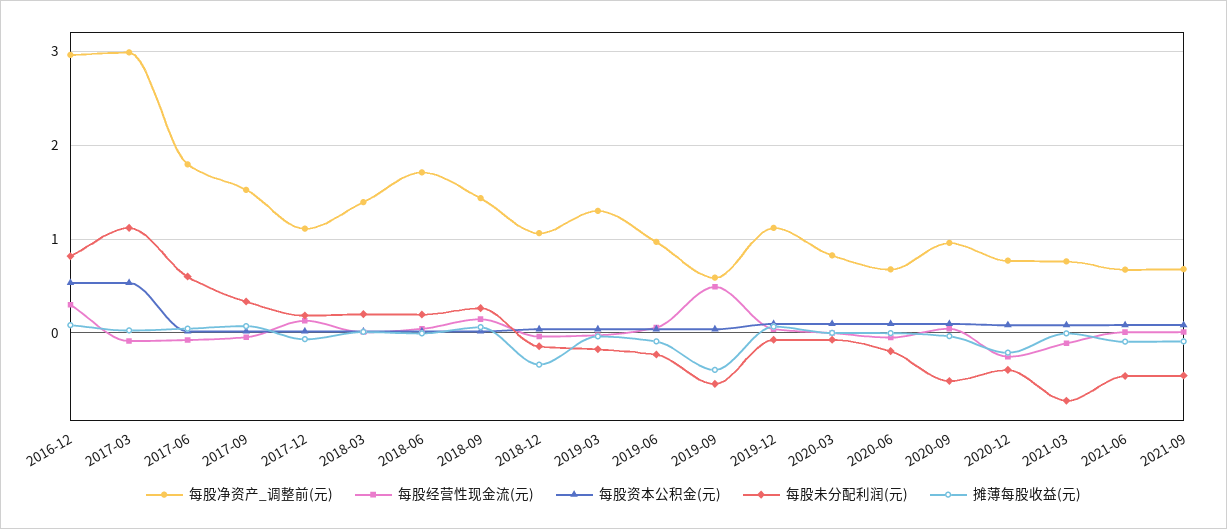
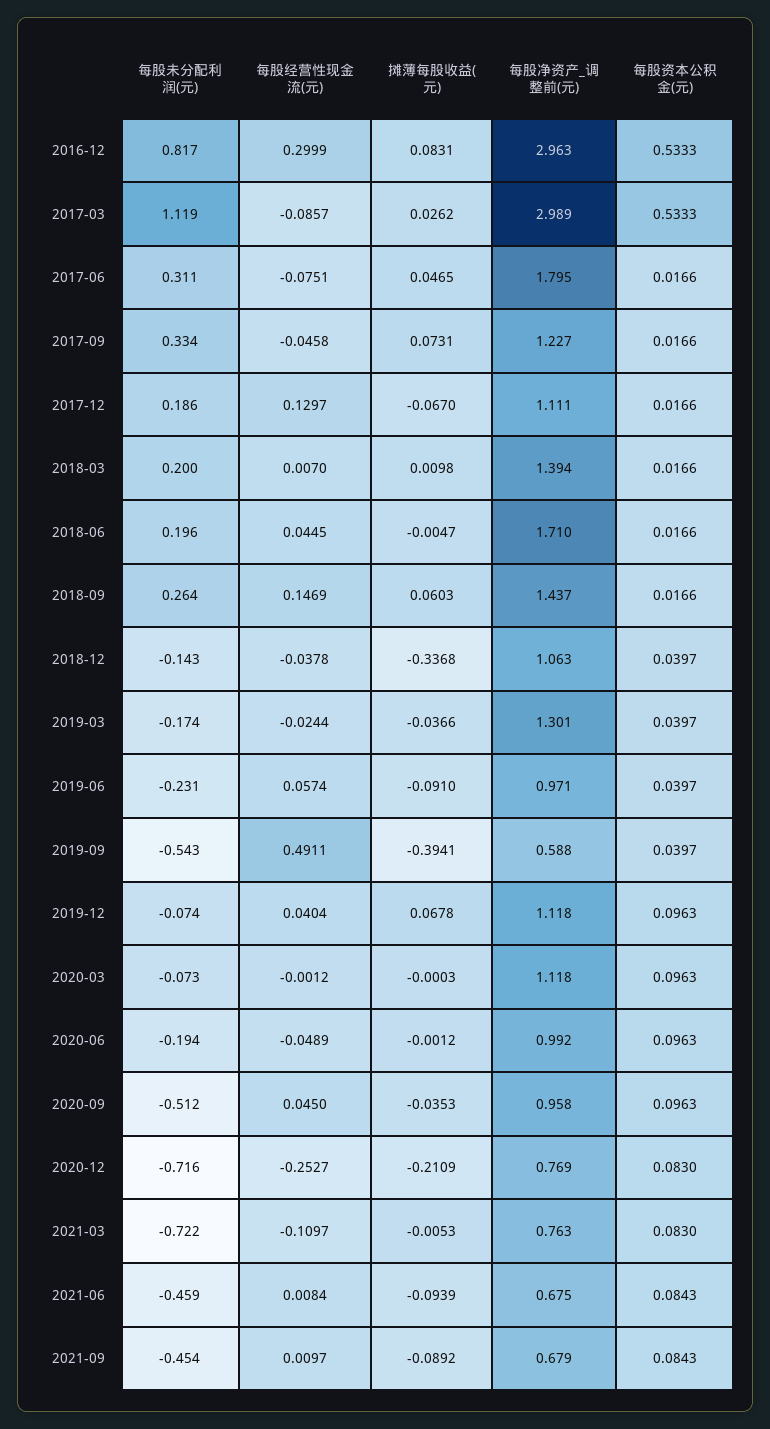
  {
    "每股净资产_调整前(元)": {
      "2016-12": 2.963,
      "2017-03": 2.989,
      "2017-06": 1.795,
-     "2017-09": 1.5,
+     "2017-09": 1.227,
      "2017-12": 1.111,
      "2018-03": 1.394,
      "2018-06": 1.71,
      "2018-09": 1.437,
      "2018-12": 1.063,
      "2019-03": 1.301,
      "2019-06": 0.971,
      "2019-09": 0.588,
      "2019-12": 1.118,
-     "2020-03": 0.8,
+     "2020-03": 1.118,
-     "2020-06": 0.7,
+     "2020-06": 0.992,
      "2020-09": 0.958,
      "2020-12": 0.769,
      "2021-03": 0.763,
      "2021-06": 0.675,
      "2021-09": 0.679
    },
    "每股经营性现金流(元)": {
      "2016-12": 0.2999,
      "2017-03": -0.0857,
      "2017-06": -0.0751,
      "2017-09": -0.0458,
      "2017-12": 0.1297,
      "2018-03": 0.007,
      "2018-06": 0.0445,
      "2018-09": 0.1469,
      "2018-12": -0.0378,
      "2019-03": -0.0244,
      "2019-06": 0.0574,
      "2019-09": 0.4911,
      "2019-12": 0.0404,
      "2020-03": -0.0012,
      "2020-06": -0.0489,
      "2020-09": 0.045,
      "2020-12": -0.2527,
      "2021-03": -0.1097,
      "2021-06": 0.0084,
      "2021-09": 0.0097
    },
    "每股资本公积金(元)": {
      "2016-12": 0.5333,
      "2017-03": 0.5333,
      "2017-06": 0.0166,
      "2017-09": 0.0166,
      "2017-12": 0.0166,
      "2018-03": 0.0166,
      "2018-06": 0.0166,
      "2018-09": 0.0166,
      "2018-12": 0.0397,
      "2019-03": 0.0397,
      "2019-06": 0.0397,
      "2019-09": 0.0397,
      "2019-12": 0.0963,
      "2020-03": 0.0963,
      "2020-06": 0.0963,
      "2020-09": 0.0963,
      "2020-12": 0.083,
      "2021-03": 0.083,
      "2021-06": 0.0843,
      "2021-09": 0.0843
    },
    "每股未分配利润(元)": {
      "2016-12": 0.817,
      "2017-03": 1.119,
-     "2017-06": 0.6,
+     "2017-06": 0.311,
      "2017-09": 0.334,
      "2017-12": 0.186,
      "2018-03": 0.2,
      "2018-06": 0.196,
      "2018-09": 0.264,
      "2018-12": -0.143,
      "2019-03": -0.174,
      "2019-06": -0.231,
      "2019-09": -0.543,
      "2019-12": -0.074,
      "2020-03": -0.073,
      "2020-06": -0.194,
      "2020-09": -0.512,
-     "2020-12": -0.4,
+     "2020-12": -0.716,
      "2021-03": -0.722,
      "2021-06": -0.459,
      "2021-09": -0.454
    },
    "摊薄每股收益(元)": {
      "2016-12": 0.0831,
      "2017-03": 0.0262,
      "2017-06": 0.0465,
      "2017-09": 0.0731,
      "2017-12": -0.067,
      "2018-03": 0.0098,
      "2018-06": -0.0047,
      "2018-09": 0.0603,
      "2018-12": -0.3368,
      "2019-03": -0.0366,
      "2019-06": -0.091,
      "2019-09": -0.3941,
      "2019-12": 0.0678,
      "2020-03": -0.0003,
      "2020-06": -0.0012,
      "2020-09": -0.0353,
      "2020-12": -0.2109,
      "2021-03": -0.0053,
      "2021-06": -0.0939,
      "2021-09": -0.0892
    }
  }

